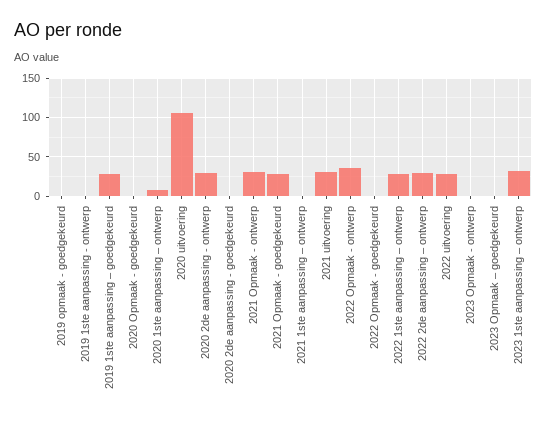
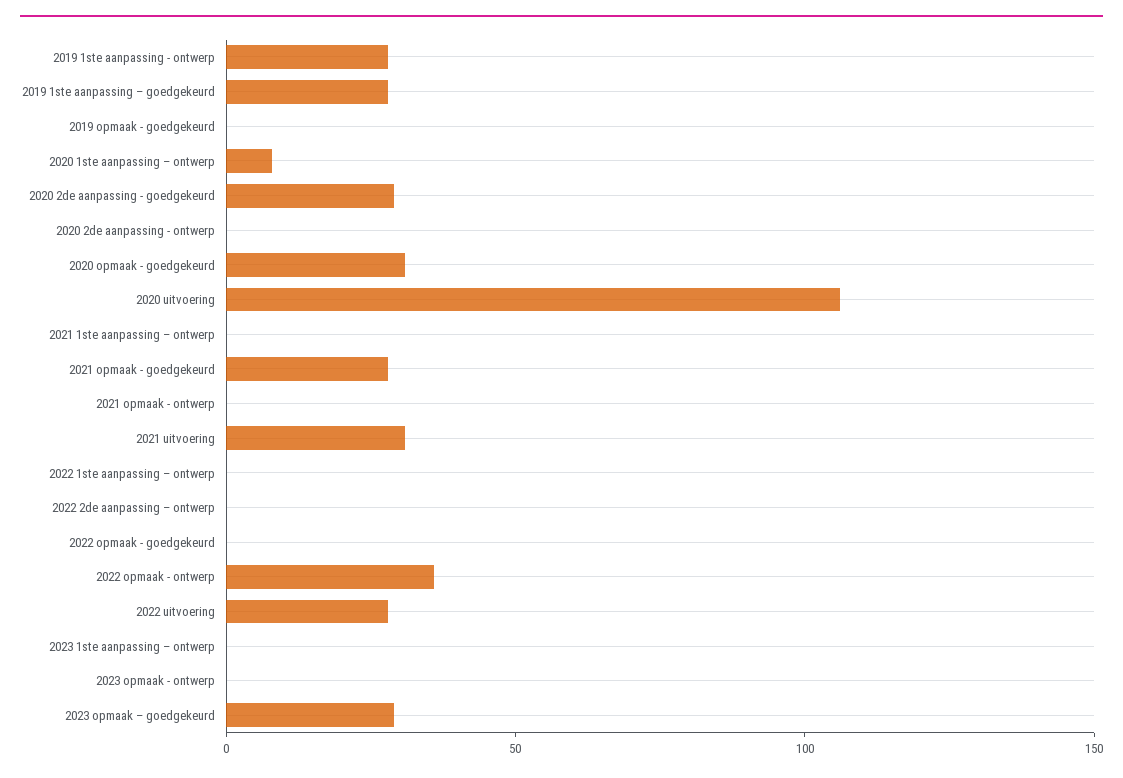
  {
    "2019 opmaak - goedgekeurd": 0,
-   "2019 1ste aanpassing - ontwerp": 0,
+   "2019 1ste aanpassing - ontwerp": 30,
    "2019 1ste aanpassing – goedgekeurd": 30,
-   "2020 Opmaak - goedgekeurd": 0,
+   "2020 Opmaak - goedgekeurd": 30,
    "2020 1ste aanpassing – ontwerp": 10,
    "2020 uitvoering": 110,
-   "2020 2de aanpassing - ontwerp": 30,
+   "2020 2de aanpassing - ontwerp": 0,
-   "2020 2de aanpassing - goedgekeurd": 0,
+   "2020 2de aanpassing - goedgekeurd": 30,
-   "2021 Opmaak - ontwerp": 30,
+   "2021 Opmaak - ontwerp": 0,
    "2021 Opmaak - goedgekeurd": 30,
    "2021 1ste aanpassing – ontwerp": 0,
    "2021 uitvoering": 30,
    "2022 Opmaak - ontwerp": 40,
    "2022 Opmaak - goedgekeurd": 0,
-   "2022 1ste aanpassing – ontwerp": 30,
+   "2022 1ste aanpassing – ontwerp": 0,
-   "2022 2de aanpassing – ontwerp": 30,
+   "2022 2de aanpassing – ontwerp": 0,
    "2022 uitvoering": 30,
    "2023 Opmaak - ontwerp": 0,
-   "2023 Opmaak – goedgekeurd": 0,
+   "2023 Opmaak – goedgekeurd": 30,
-   "2023 1ste aanpassing – ontwerp": 30
+   "2023 1ste aanpassing – ontwerp": 0
  }

